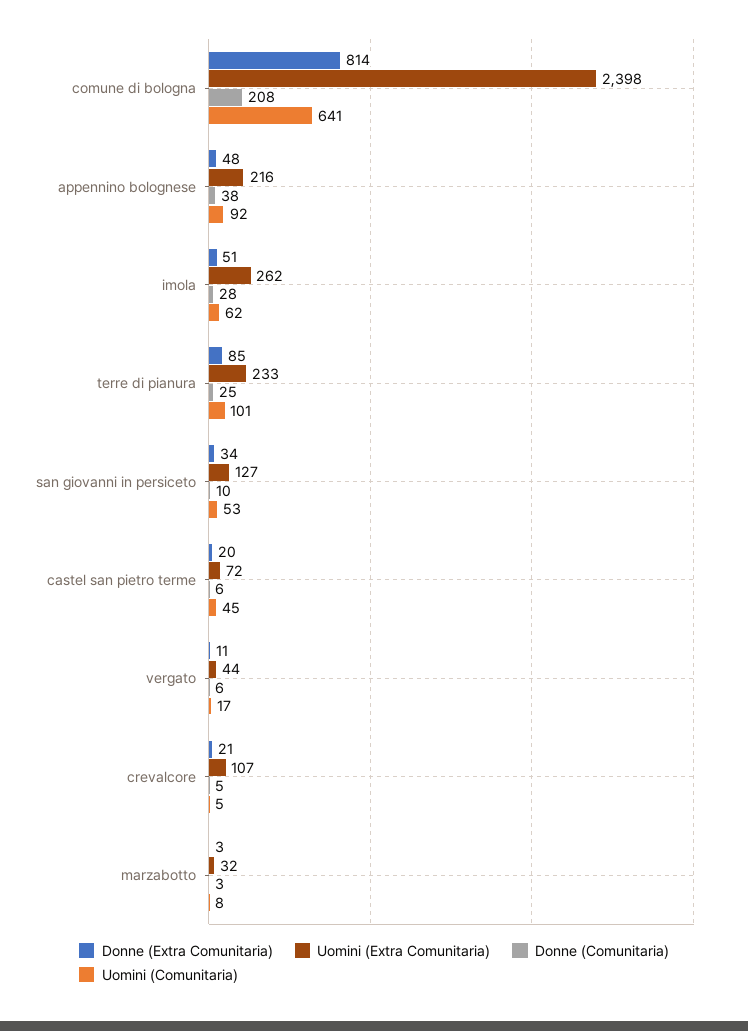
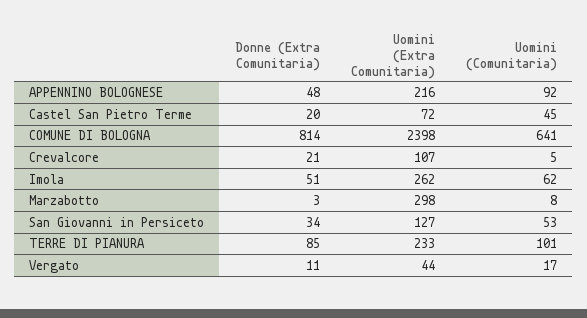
  {
    "Donne (Extra Comunitaria)": {
      "comune di bologna": 814,
      "appennino bolognese": 48,
      "imola": 51,
      "terre di pianura": 85,
      "san giovanni in persiceto": 34,
      "castel san pietro terme": 20,
      "vergato": 11,
      "crevalcore": 21,
      "marzabotto": 3
    },
    "Uomini (Extra Comunitaria)": {
      "comune di bologna": 2398,
      "appennino bolognese": 216,
      "imola": 262,
      "terre di pianura": 233,
      "san giovanni in persiceto": 127,
      "castel san pietro terme": 72,
      "vergato": 44,
      "crevalcore": 107,
-     "marzabotto": 32
+     "marzabotto": 298
    },
-   "Donne (Comunitaria)": {
-     "comune di bologna": 208,
-     "appennino bolognese": 38,
-     "imola": 28,
-     "terre di pianura": 25,
-     "san giovanni in persiceto": 10,
-     "castel san pietro terme": 6,
-     "vergato": 6,
-     "crevalcore": 5,
-     "marzabotto": 3
-   },
    "Uomini (Comunitaria)": {
      "comune di bologna": 641,
      "appennino bolognese": 92,
      "imola": 62,
      "terre di pianura": 101,
      "san giovanni in persiceto": 53,
      "castel san pietro terme": 45,
      "vergato": 17,
      "crevalcore": 5,
      "marzabotto": 8
    }
  }

